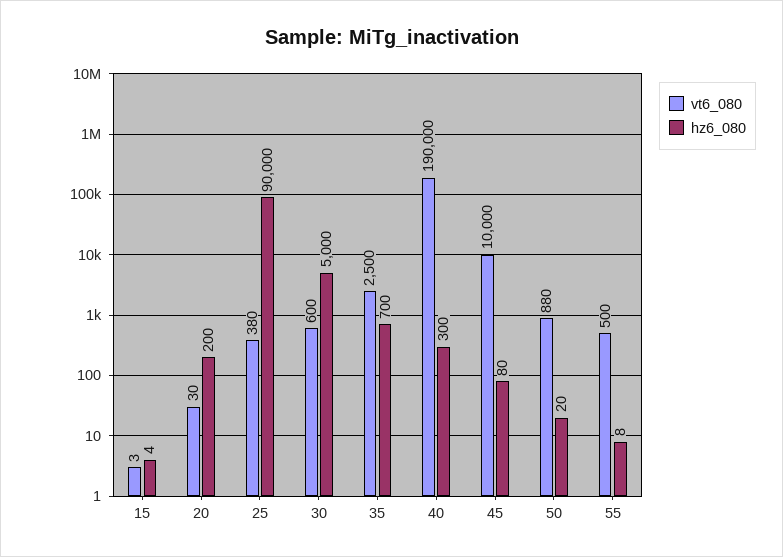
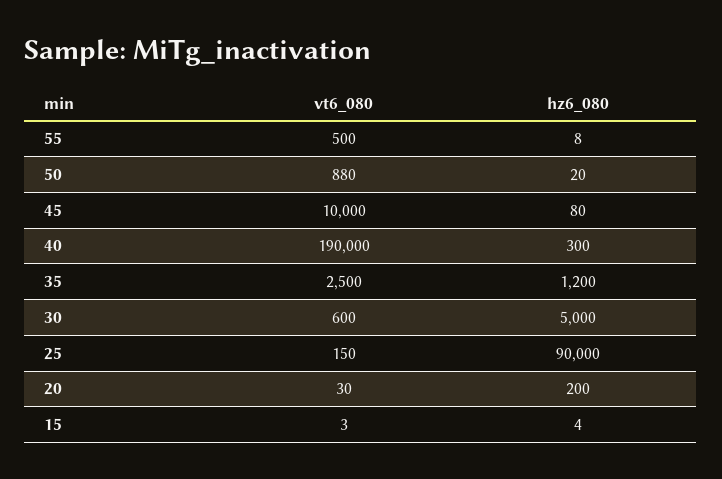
  {
    "vt6_080": {
      "15": 3,
      "20": 30,
-     "25": 380,
+     "25": 150,
      "30": 600,
      "35": 2500,
      "40": 190000,
      "45": 10000,
      "50": 880,
      "55": 500
    },
    "hz6_080": {
      "15": 4,
      "20": 200,
      "25": 90000,
      "30": 5000,
-     "35": 700,
+     "35": 1200,
      "40": 300,
      "45": 80,
      "50": 20,
      "55": 8
    }
  }

